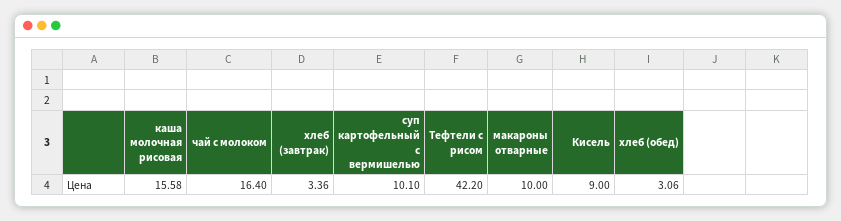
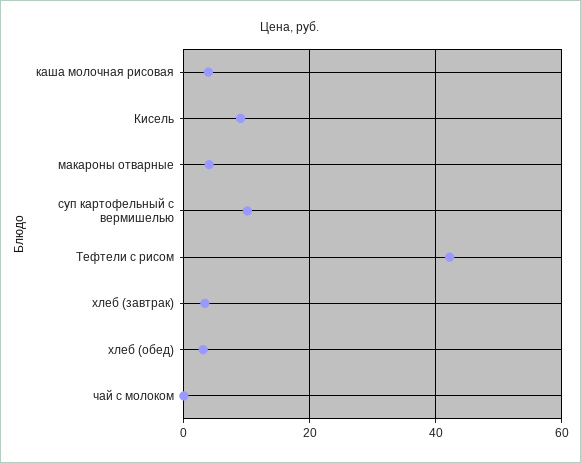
  {
-   "каша молочная рисовая": 15.58,
+   "каша молочная рисовая": 4,
-   "чай с молоком": 16.4,
+   "чай с молоком": 0,
    "хлеб (завтрак)": 3.36,
    "суп картофельный с вермишелью": 10.1,
    "Тефтели с рисом": 42.2,
-   "макароны отварные": 10,
+   "макароны отварные": 4,
    "Кисель": 9,
    "хлеб (обед)": 3.06
  }

